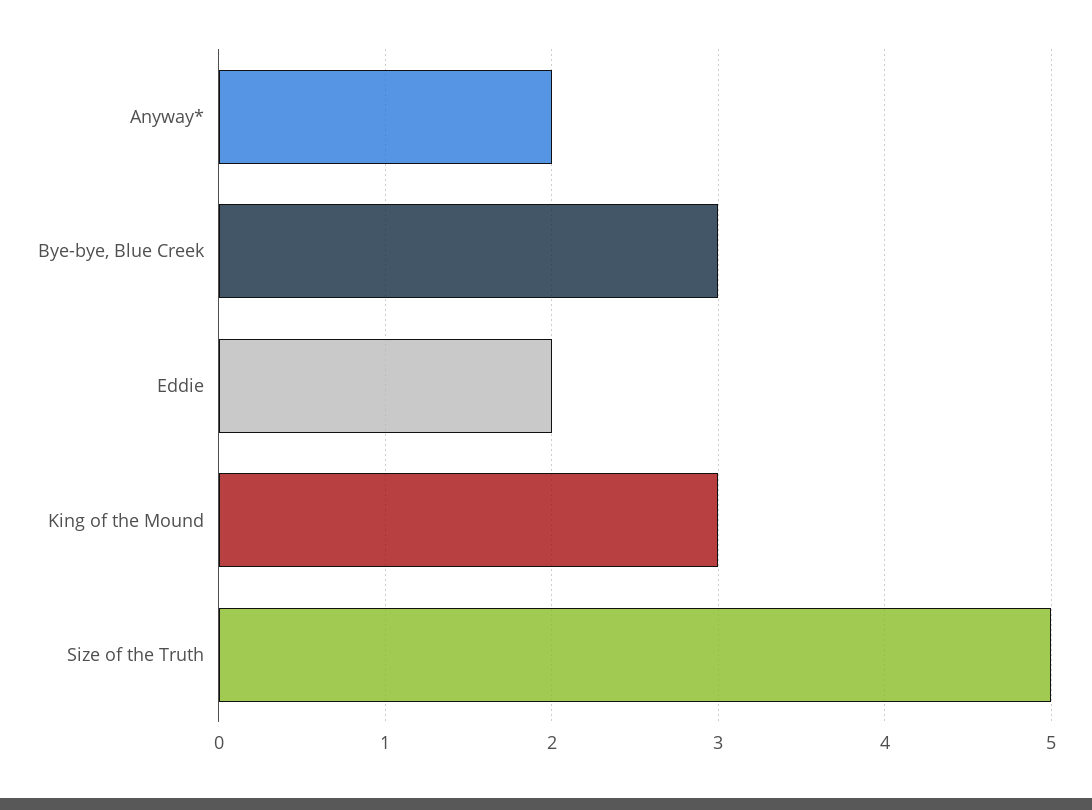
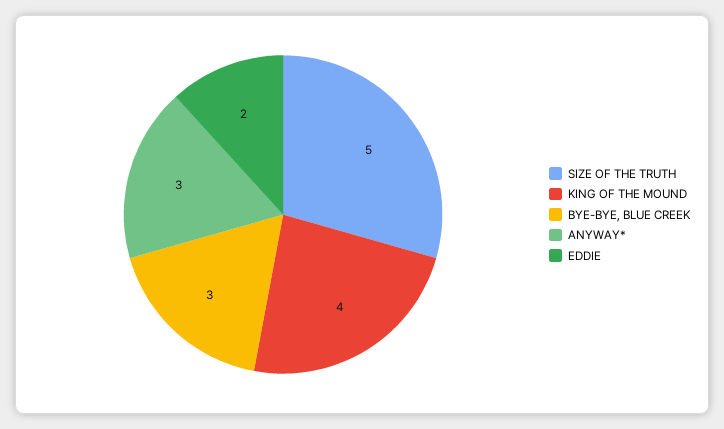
  {
-   "Anyway*": 2,
+   "Anyway*": 3,
    "Bye-bye, Blue Creek": 3,
    "Eddie": 2,
-   "King of the Mound": 3,
+   "King of the Mound": 4,
    "Size of the Truth": 5
  }

